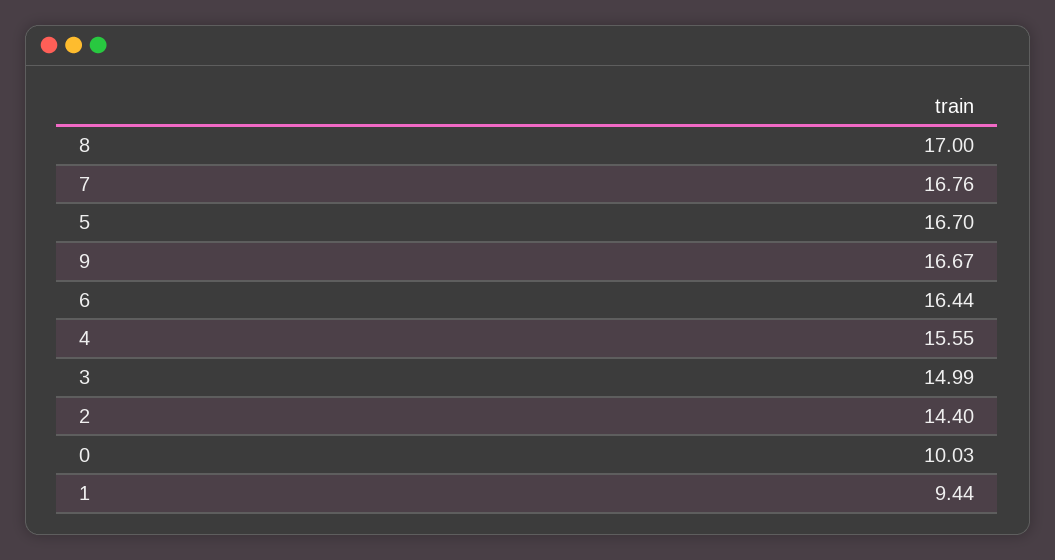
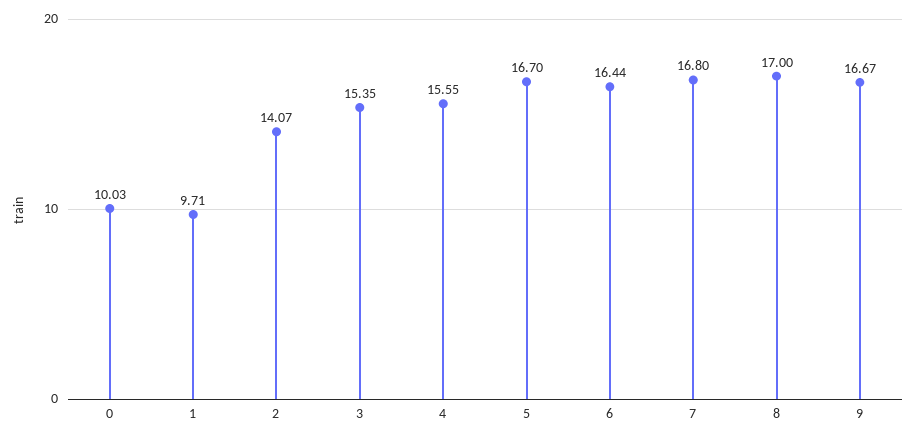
  {
    "8": 17,
-   "7": 16.76,
+   "7": 16.8,
    "5": 16.7,
    "9": 16.67,
    "6": 16.44,
    "4": 15.55,
-   "3": 14.99,
+   "3": 15.35,
-   "2": 14.4,
+   "2": 14.07,
    "0": 10.03,
-   "1": 9.44
+   "1": 9.71
  }

